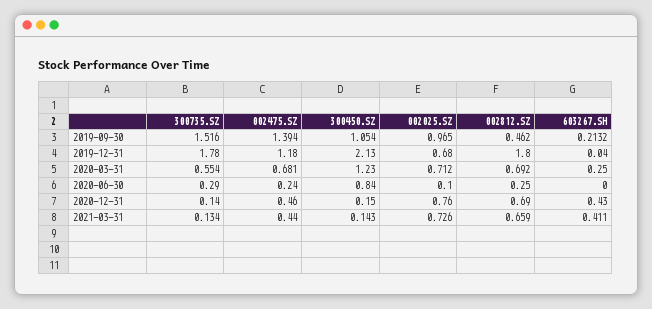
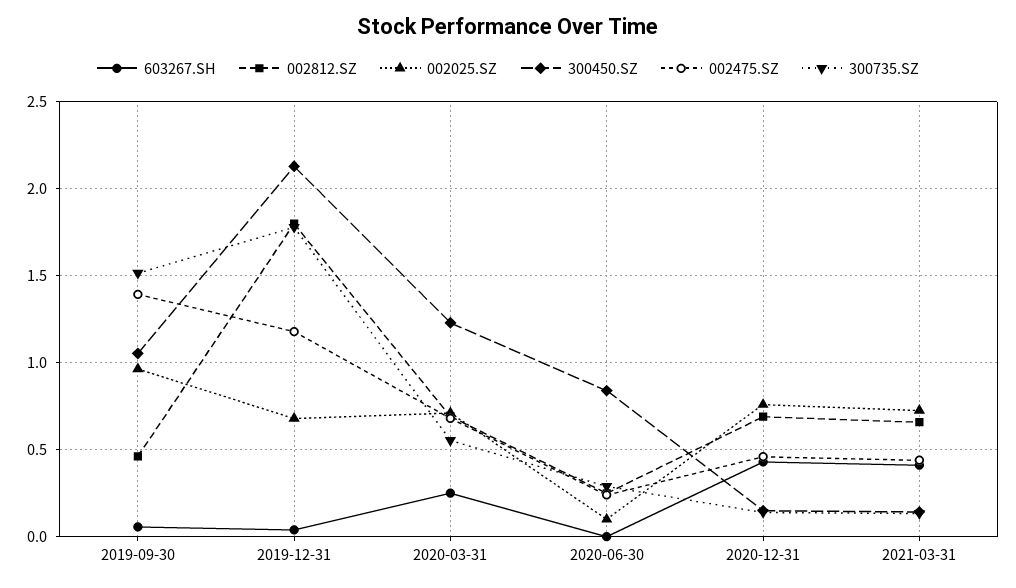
  {
    "300735.SZ": {
      "2019-09-30": 1.516,
      "2019-12-31": 1.78,
      "2020-03-31": 0.554,
      "2020-06-30": 0.29,
      "2020-12-31": 0.14,
      "2021-03-31": 0.134
    },
    "002475.SZ": {
      "2019-09-30": 1.394,
      "2019-12-31": 1.18,
      "2020-03-31": 0.681,
      "2020-06-30": 0.24,
      "2020-12-31": 0.46,
      "2021-03-31": 0.44
    },
    "300450.SZ": {
      "2019-09-30": 1.054,
      "2019-12-31": 2.13,
      "2020-03-31": 1.23,
      "2020-06-30": 0.84,
      "2020-12-31": 0.15,
      "2021-03-31": 0.143
    },
    "002025.SZ": {
      "2019-09-30": 0.965,
      "2019-12-31": 0.68,
      "2020-03-31": 0.712,
      "2020-06-30": 0.1,
      "2020-12-31": 0.76,
      "2021-03-31": 0.726
    },
    "002812.SZ": {
      "2019-09-30": 0.462,
      "2019-12-31": 1.8,
      "2020-03-31": 0.692,
      "2020-06-30": 0.25,
      "2020-12-31": 0.69,
      "2021-03-31": 0.659
    },
    "603267.SH": {
-     "2019-09-30": 0.2132,
+     "2019-09-30": 0.05,
      "2019-12-31": 0.04,
      "2020-03-31": 0.25,
      "2020-06-30": 0,
      "2020-12-31": 0.43,
      "2021-03-31": 0.411
    }
  }

